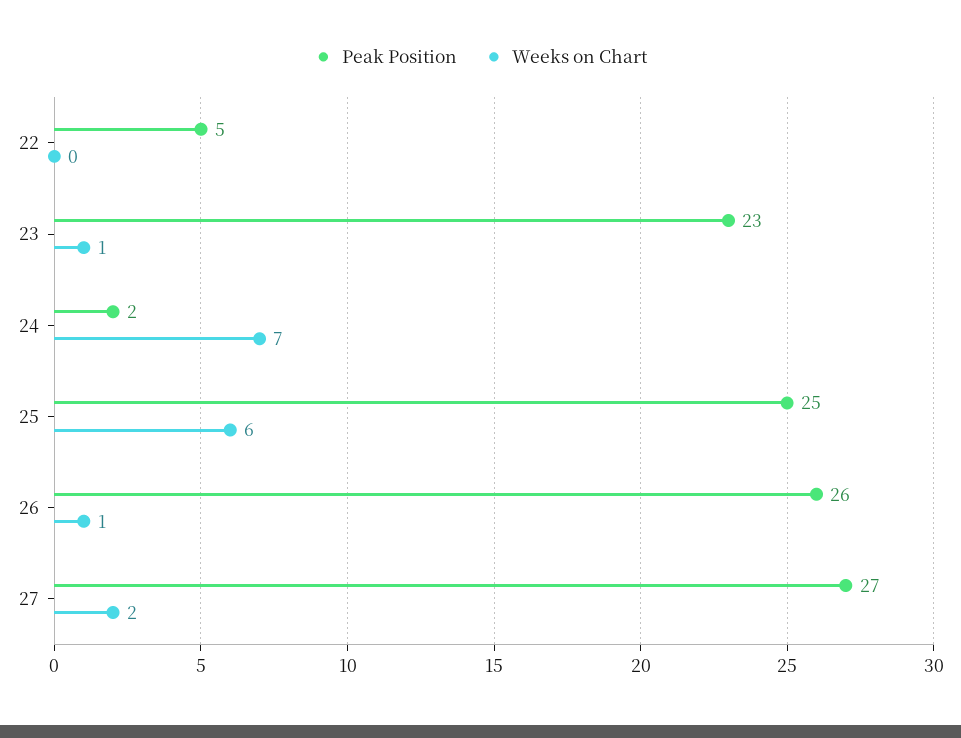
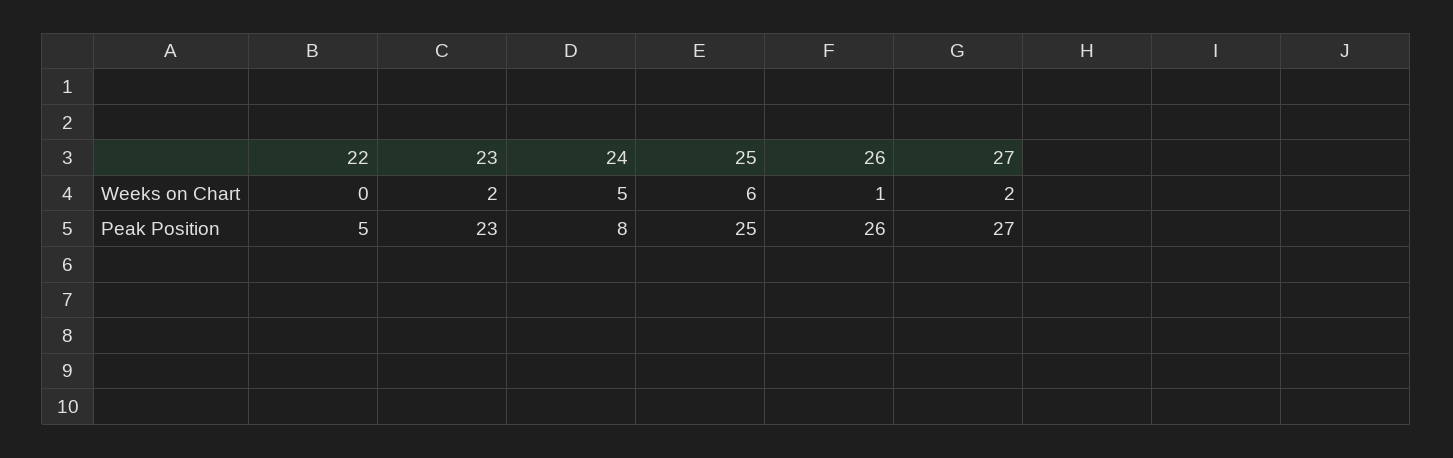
  {
    "Peak Position": {
      "22": 5,
      "23": 23,
-     "24": 2,
+     "24": 8,
      "25": 25,
      "26": 26,
      "27": 27
    },
    "Weeks on Chart": {
      "22": 0,
-     "23": 1,
+     "23": 2,
-     "24": 7,
+     "24": 5,
      "25": 6,
      "26": 1,
      "27": 2
    }
  }

